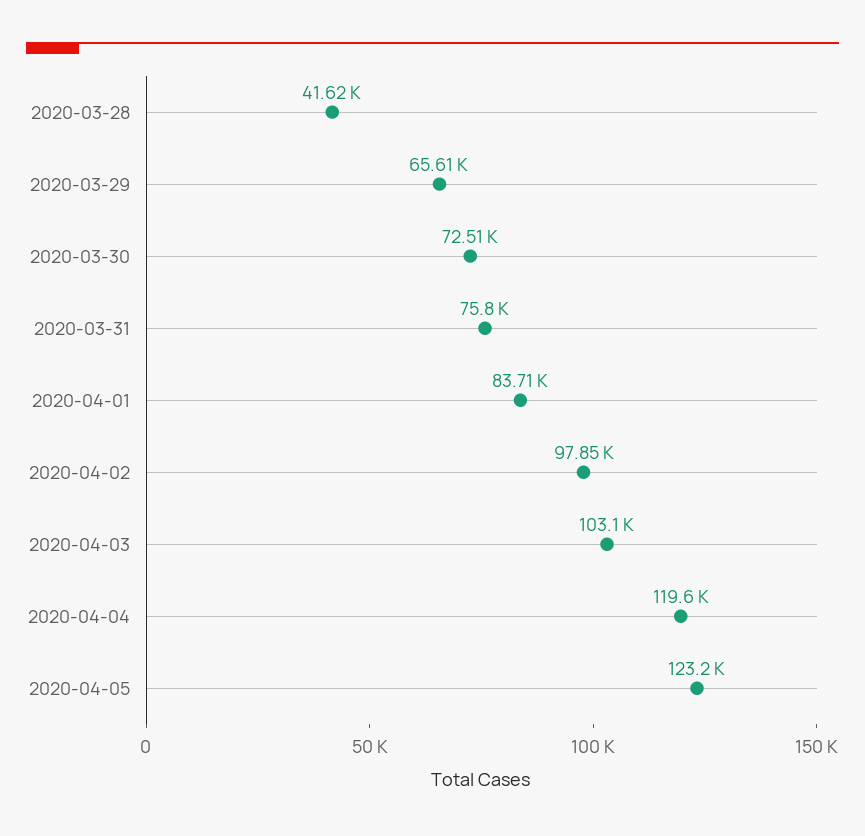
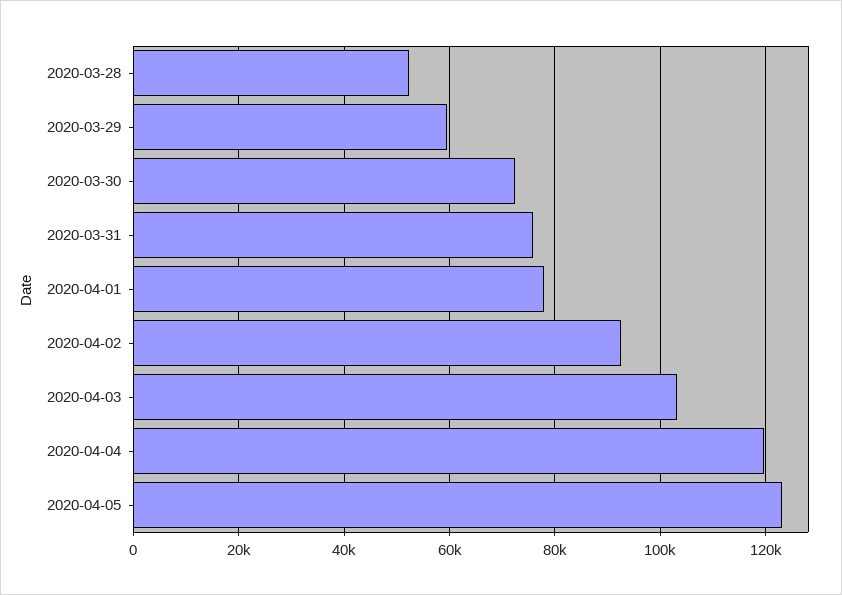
  {
-   "2020-03-28": 41620,
+   "2020-03-28": 52000,
-   "2020-03-29": 65610,
+   "2020-03-29": 60000,
    "2020-03-30": 72510,
    "2020-03-31": 75800,
-   "2020-04-01": 83710,
+   "2020-04-01": 78000,
-   "2020-04-02": 97850,
+   "2020-04-02": 92000,
    "2020-04-03": 103100,
    "2020-04-04": 119600,
    "2020-04-05": 123200
  }

